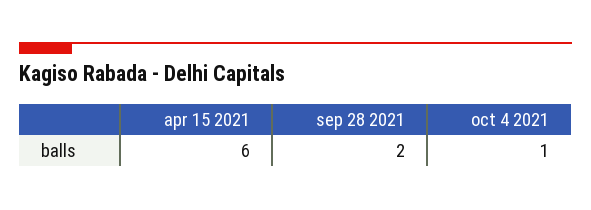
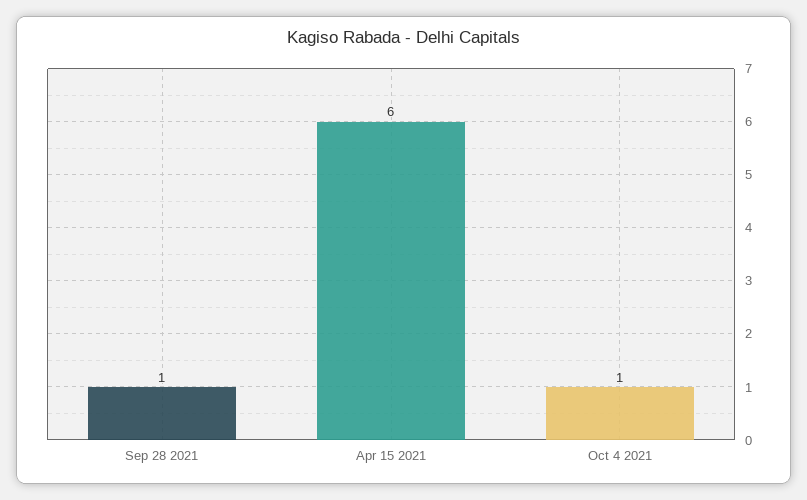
  {
    "apr 15 2021": 6,
-   "sep 28 2021": 2,
+   "sep 28 2021": 1,
    "oct 4 2021": 1
  }

